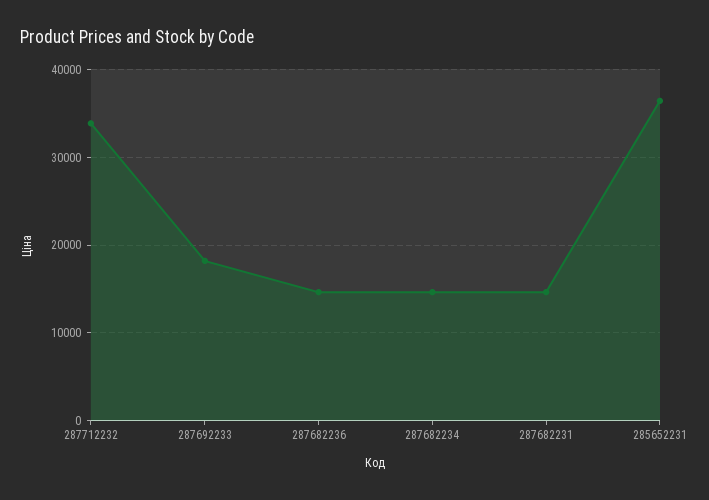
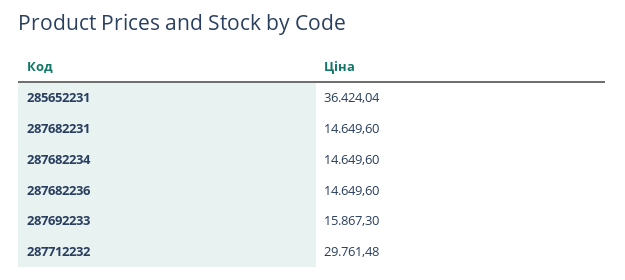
  {
-   "287712232": 34000,
+   "287712232": 29761.48,
-   "287692233": 18000,
+   "287692233": 15867.3,
    "287682236": 14649.6,
    "287682234": 14649.6,
    "287682231": 14649.6,
    "285652231": 36424.04
  }

